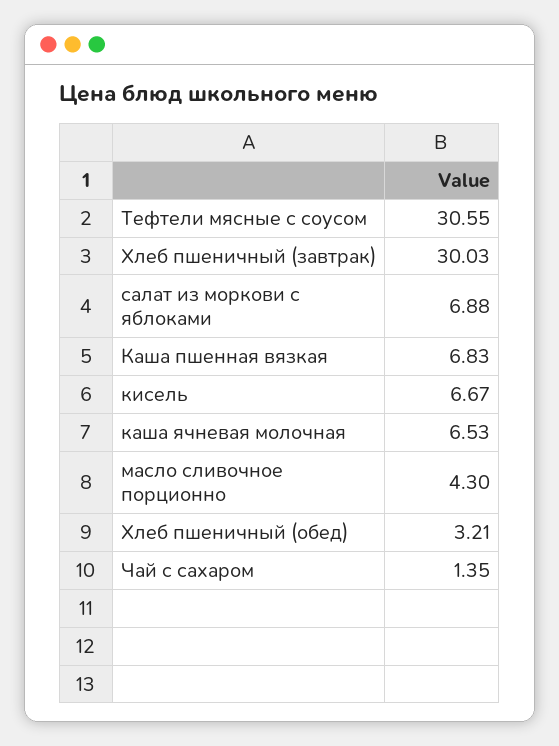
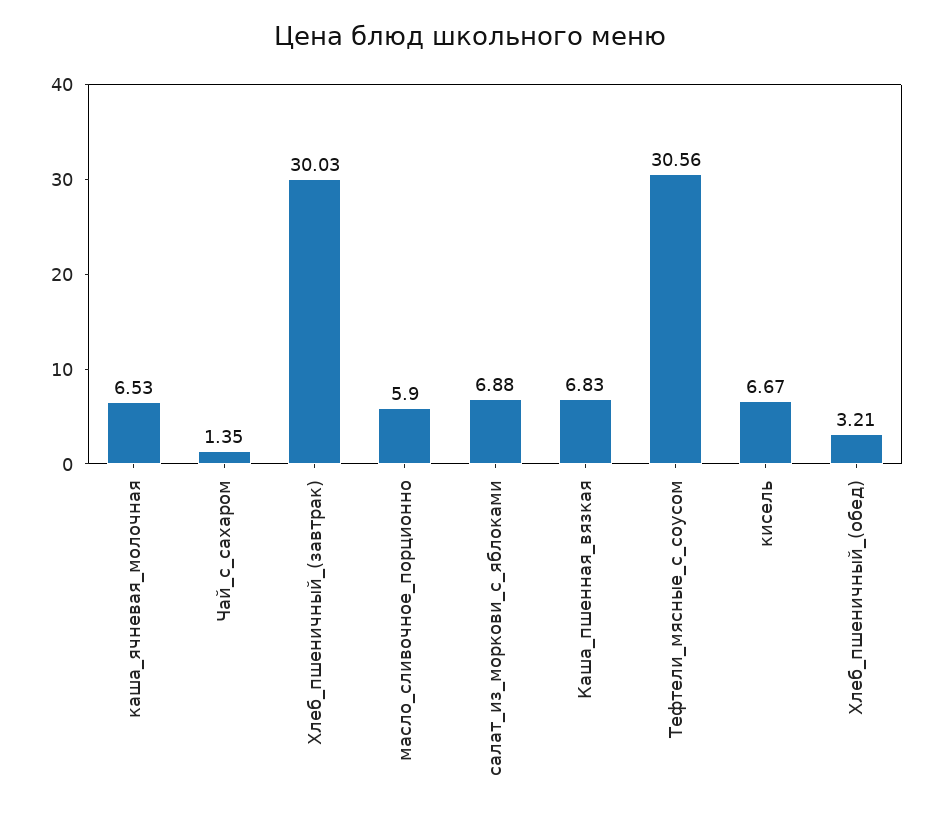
  {
-   "Тефтели мясные с соусом": 30.55,
+   "Тефтели мясные с соусом": 30.56,
    "Хлеб пшеничный (завтрак)": 30.03,
    "салат из моркови с яблоками": 6.88,
    "Каша пшенная вязкая": 6.83,
    "кисель": 6.67,
    "каша ячневая молочная": 6.53,
-   "масло сливочное порционно": 4.3,
+   "масло сливочное порционно": 5.9,
    "Хлеб пшеничный (обед)": 3.21,
    "Чай с сахаром": 1.35
  }

